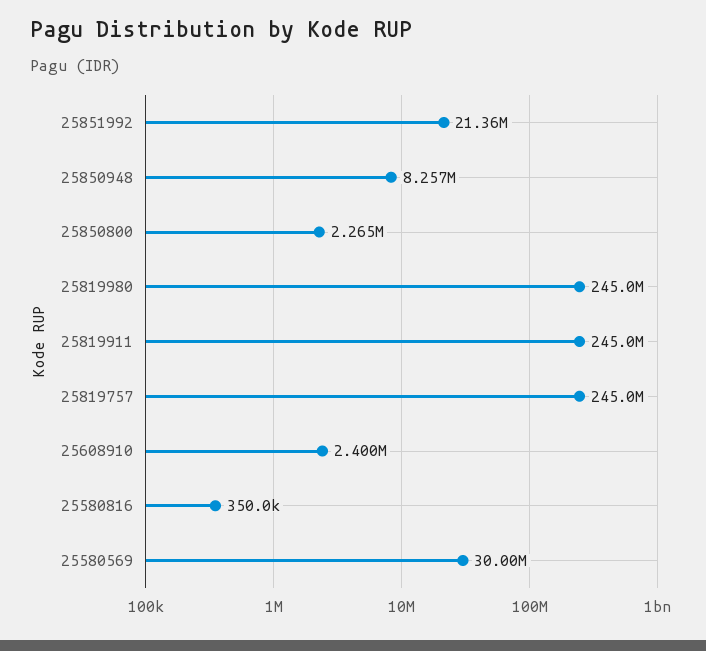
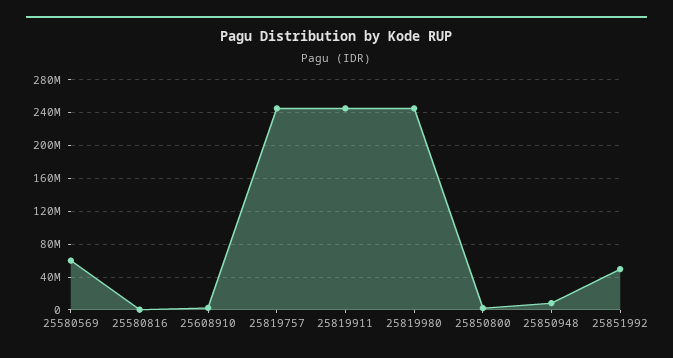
  {
-   "25851992": 21360000,
+   "25851992": 50000000,
    "25850948": 8257000,
    "25850800": 2265000,
    "25819980": 245000000,
    "25819911": 245000000,
    "25819757": 245000000,
    "25608910": 2400000,
    "25580816": 350000,
-   "25580569": 30000000
+   "25580569": 60000000
  }

